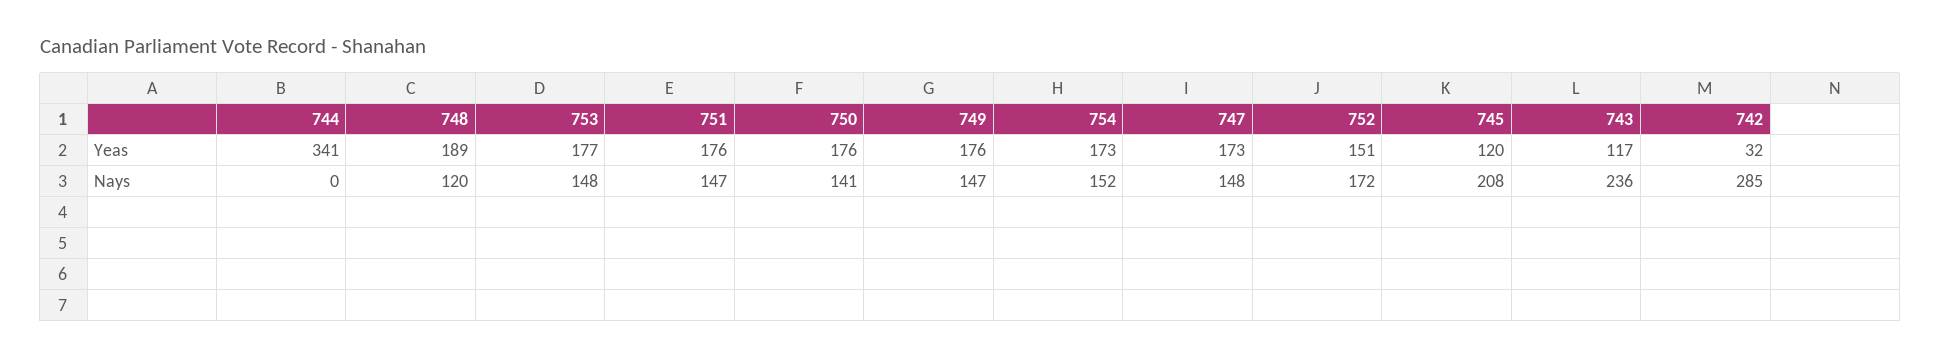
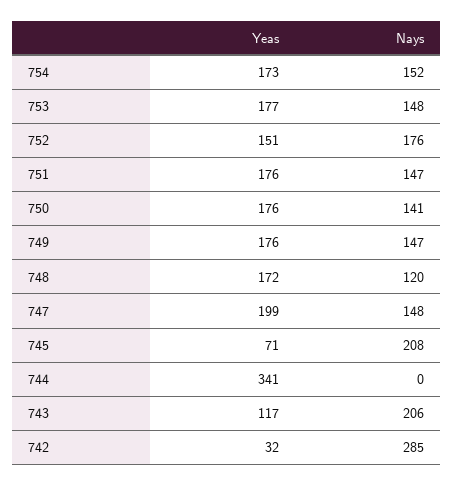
  {
    "744": {
      "Yeas": 341,
      "Nays": 0
    },
    "748": {
-     "Yeas": 189,
+     "Yeas": 172,
      "Nays": 120
    },
    "753": {
      "Yeas": 177,
      "Nays": 148
    },
    "751": {
      "Yeas": 176,
      "Nays": 147
    },
    "750": {
      "Yeas": 176,
      "Nays": 141
    },
    "749": {
      "Yeas": 176,
      "Nays": 147
    },
    "754": {
      "Yeas": 173,
      "Nays": 152
    },
    "747": {
-     "Yeas": 173,
+     "Yeas": 199,
      "Nays": 148
    },
    "752": {
      "Yeas": 151,
-     "Nays": 172
+     "Nays": 176
    },
    "745": {
-     "Yeas": 120,
+     "Yeas": 71,
      "Nays": 208
    },
    "743": {
      "Yeas": 117,
-     "Nays": 236
+     "Nays": 206
    },
    "742": {
      "Yeas": 32,
      "Nays": 285
    }
  }

